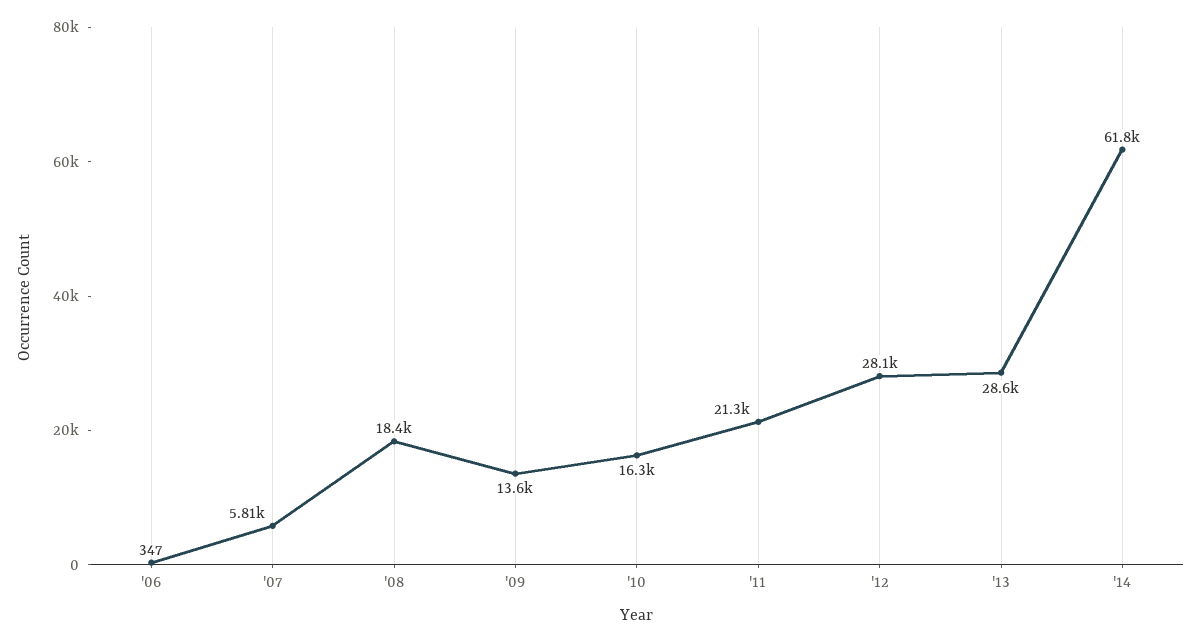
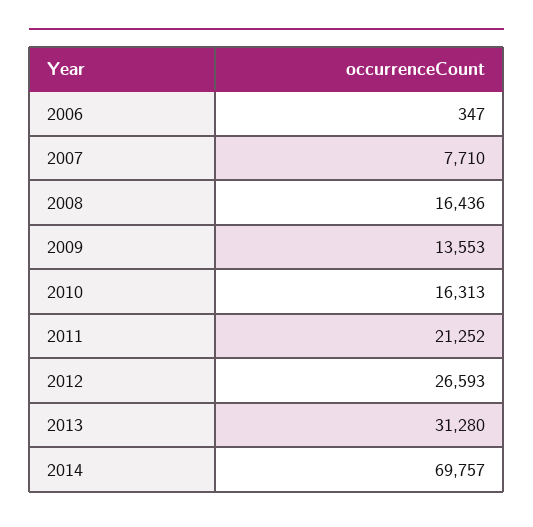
  {
    "'06": 347,
-   "'07": 5810,
+   "'07": 7710,
-   "'08": 18400,
+   "'08": 16436,
    "'09": 13553,
    "'10": 16313,
    "'11": 21252,
-   "'12": 28100,
+   "'12": 26593,
-   "'13": 28600,
+   "'13": 31280,
-   "'14": 61800
+   "'14": 69757
  }

